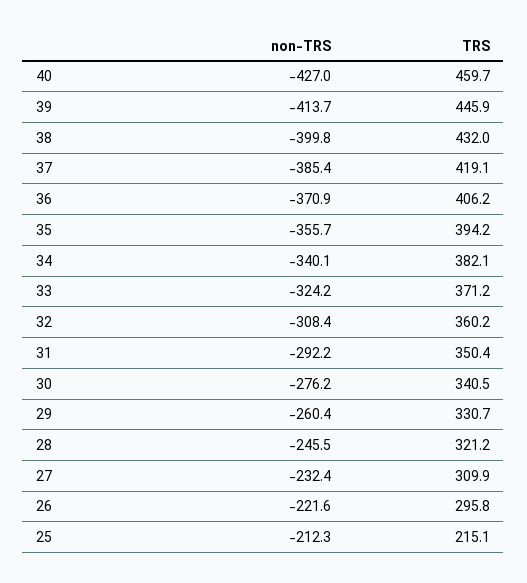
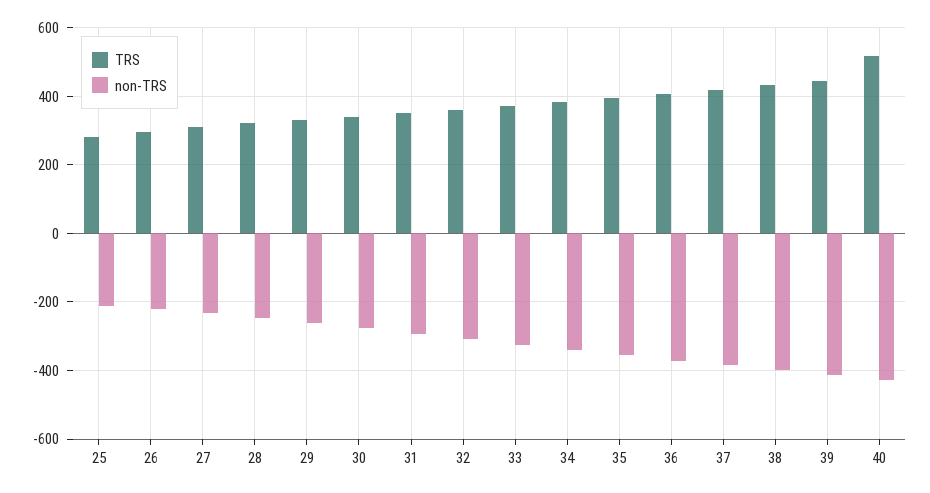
  {
    "non-TRS": {
      "40": -427,
      "39": -413.7,
      "38": -399.8,
      "37": -385.4,
      "36": -370.9,
      "35": -355.7,
      "34": -340.1,
      "33": -324.2,
      "32": -308.4,
      "31": -292.2,
      "30": -276.2,
      "29": -260.4,
      "28": -245.5,
      "27": -232.4,
      "26": -221.6,
      "25": -212.3
    },
    "TRS": {
-     "40": 459.7,
+     "40": 520,
      "39": 445.9,
      "38": 432,
      "37": 419.1,
      "36": 406.2,
      "35": 394.2,
      "34": 382.1,
      "33": 371.2,
      "32": 360.2,
      "31": 350.4,
      "30": 340.5,
      "29": 330.7,
      "28": 321.2,
      "27": 309.9,
      "26": 295.8,
-     "25": 215.1
+     "25": 280
    }
  }

